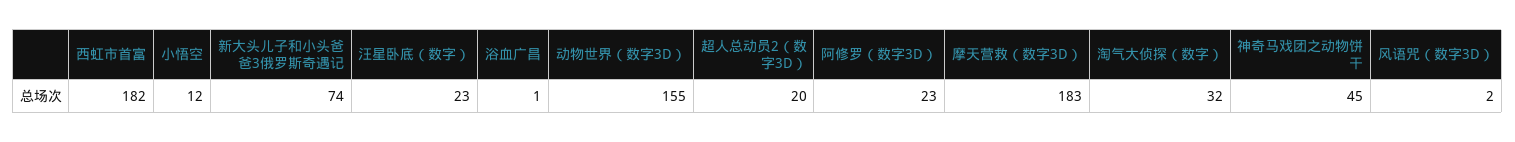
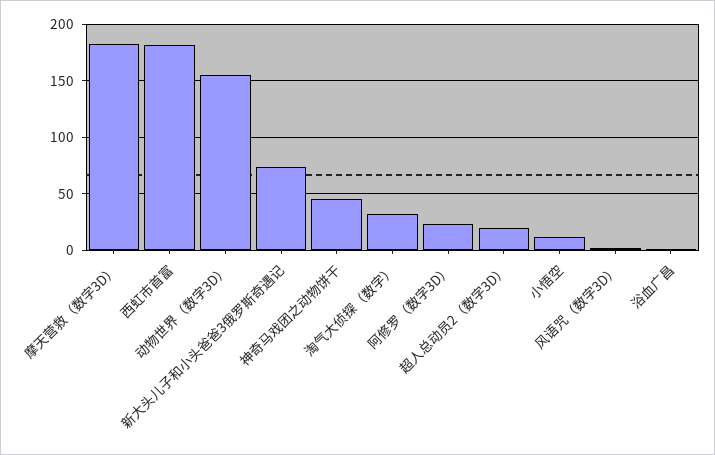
  {
    "西虹市首富": 182,
    "小悟空": 12,
    "新大头儿子和小头爸爸3俄罗斯奇遇记": 74,
-   "汪星卧底（数字）": 23,
    "浴血广昌": 1,
    "动物世界（数字3D）": 155,
    "超人总动员2（数字3D）": 20,
    "阿修罗（数字3D）": 23,
    "摩天营救（数字3D）": 183,
    "淘气大侦探（数字）": 32,
    "神奇马戏团之动物饼干": 45,
    "风语咒（数字3D）": 2
  }

